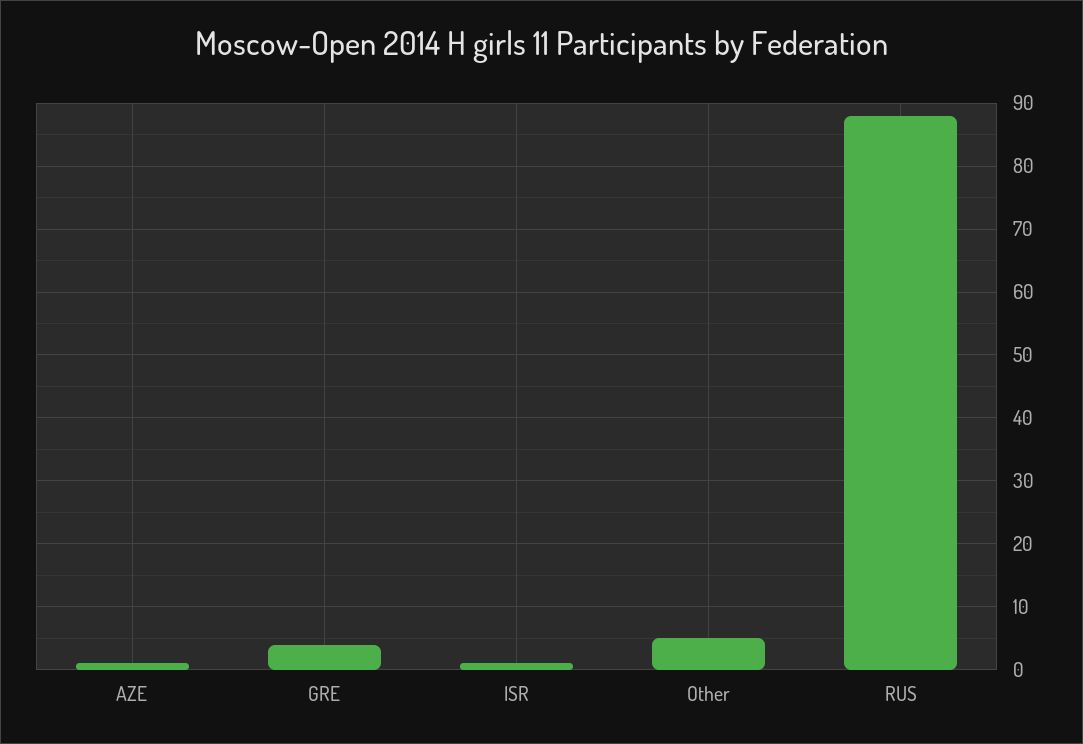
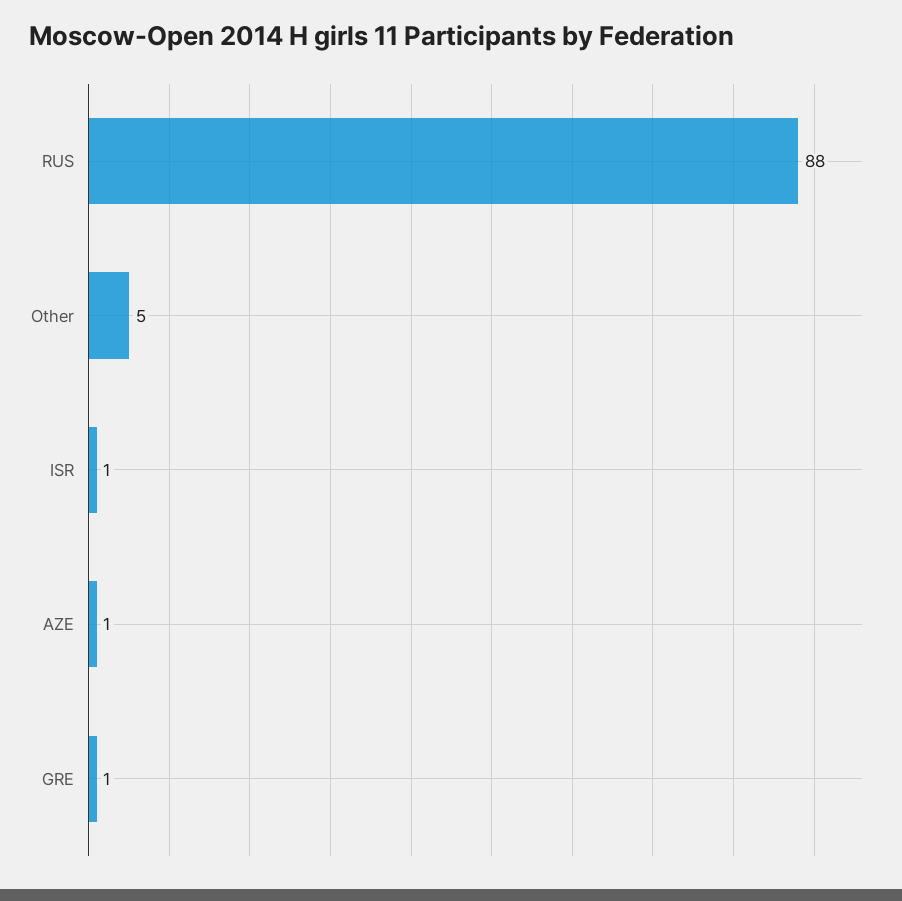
  {
    "AZE": 1,
-   "GRE": 4,
+   "GRE": 1,
    "ISR": 1,
    "Other": 5,
    "RUS": 88
  }

